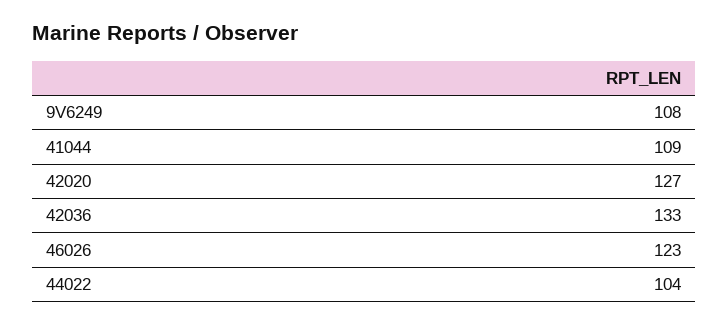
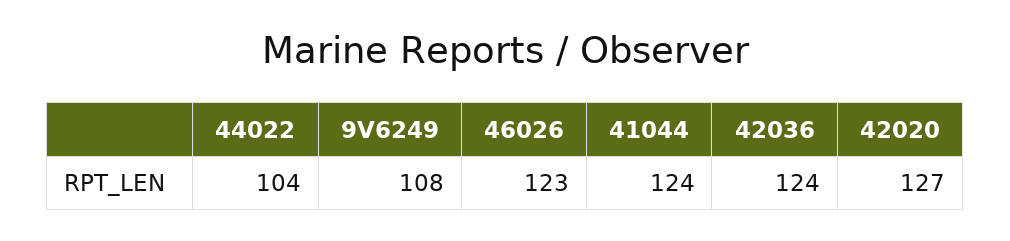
  {
    "9V6249": 108,
-   "41044": 109,
+   "41044": 124,
    "42020": 127,
-   "42036": 133,
+   "42036": 124,
    "46026": 123,
    "44022": 104
  }

